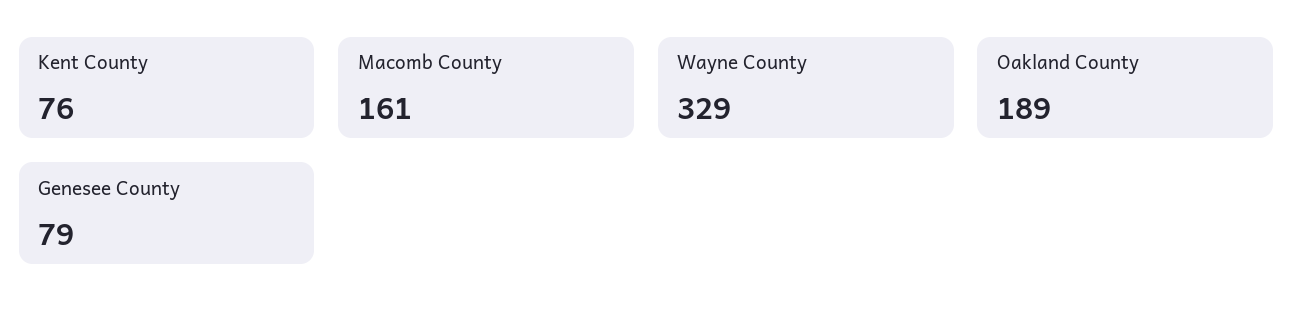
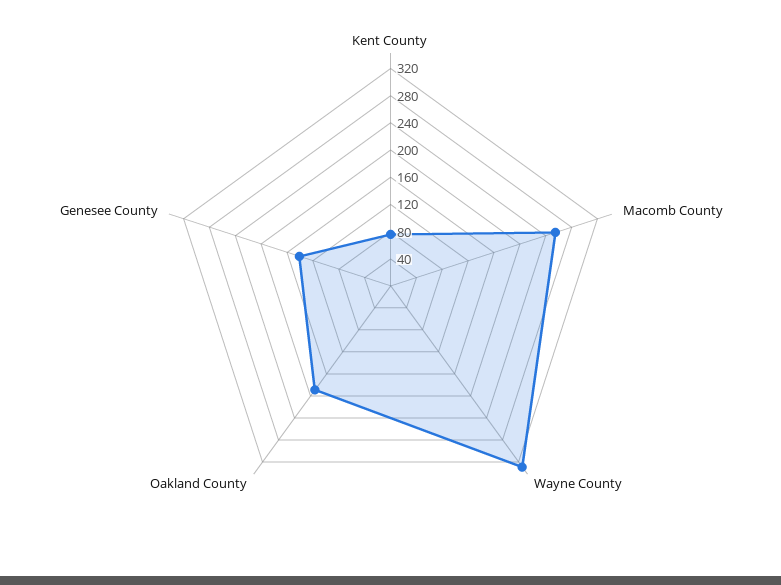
  {
    "Kent County": 76,
-   "Macomb County": 161,
+   "Macomb County": 260,
    "Wayne County": 329,
    "Oakland County": 189,
-   "Genesee County": 79
+   "Genesee County": 140
  }

